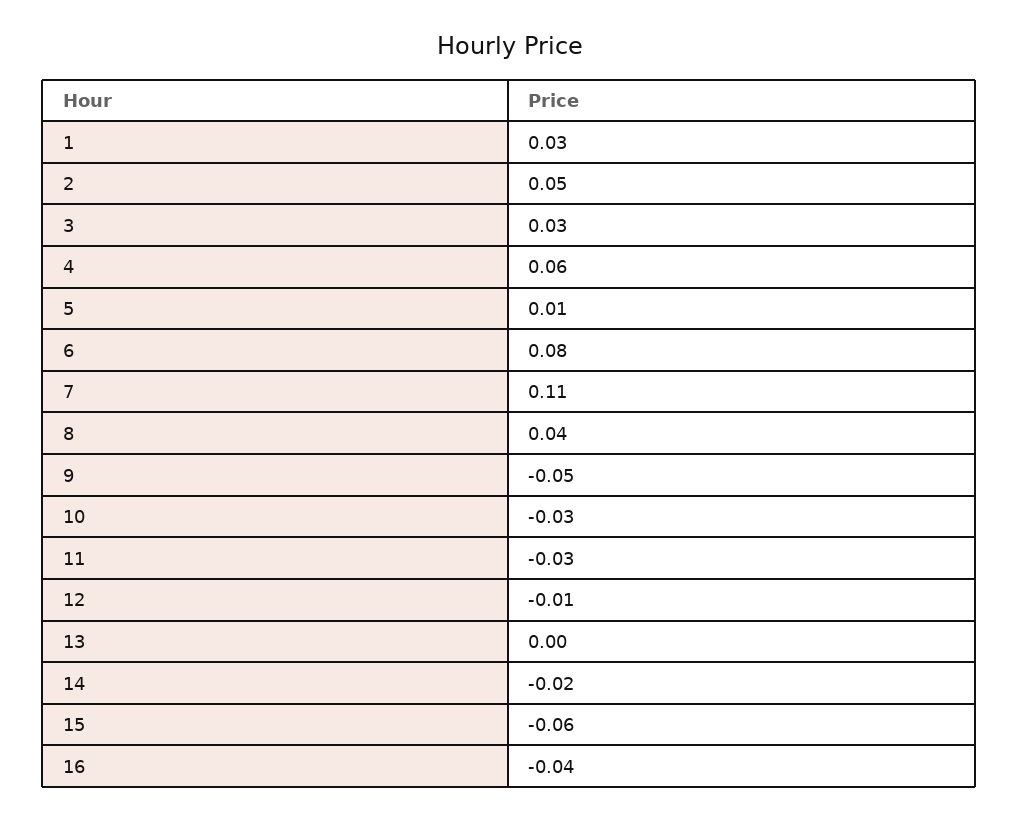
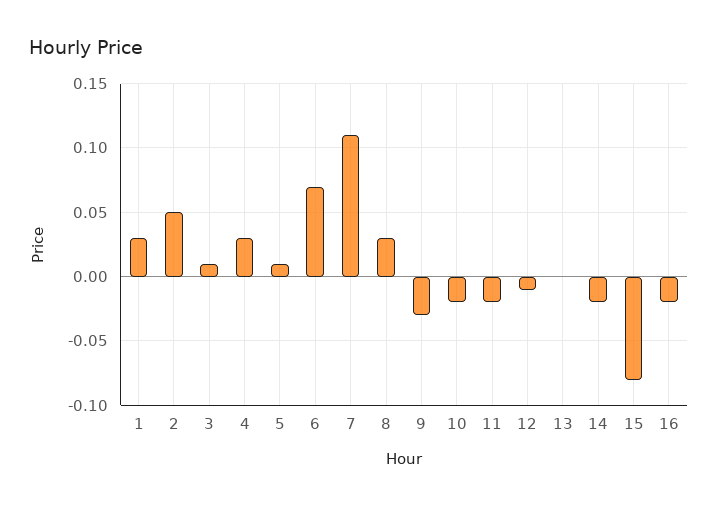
  {
    "1": 0.03,
    "2": 0.05,
-   "3": 0.03,
+   "3": 0.01,
-   "4": 0.06,
+   "4": 0.03,
    "5": 0.01,
-   "6": 0.08,
+   "6": 0.07,
    "7": 0.11,
-   "8": 0.04,
+   "8": 0.03,
-   "9": -0.05,
+   "9": -0.03,
-   "10": -0.03,
+   "10": -0.02,
-   "11": -0.03,
+   "11": -0.02,
    "12": -0.01,
    "13": 0,
    "14": -0.02,
-   "15": -0.06,
+   "15": -0.08,
-   "16": -0.04
+   "16": -0.02
  }

